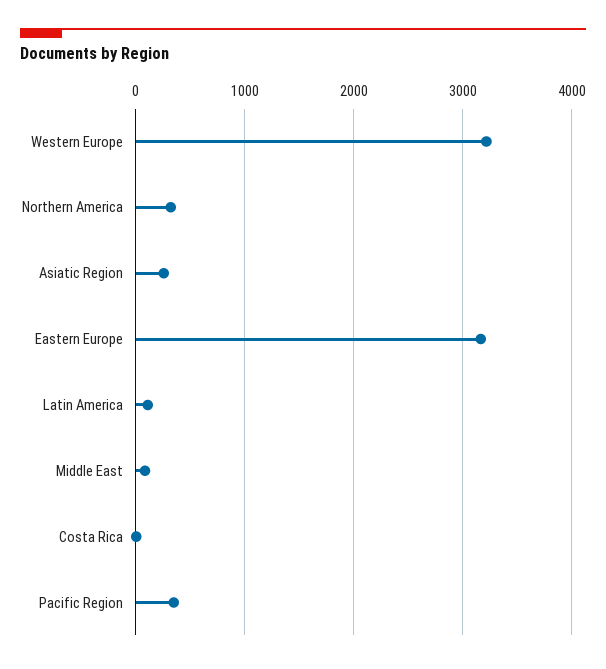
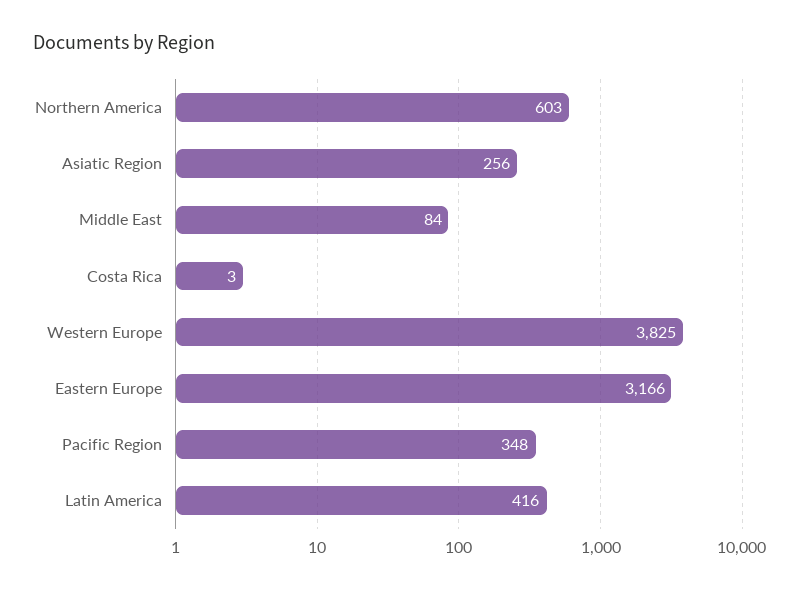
  {
-   "Western Europe": 3200,
+   "Western Europe": 3825,
-   "Northern America": 300,
+   "Northern America": 603,
    "Asiatic Region": 256,
    "Eastern Europe": 3166,
-   "Latin America": 100,
+   "Latin America": 416,
    "Middle East": 84,
    "Costa Rica": 3,
    "Pacific Region": 348
  }

